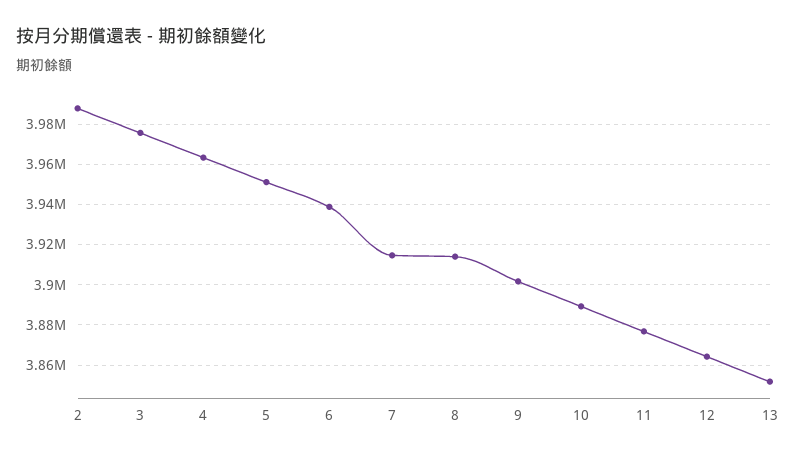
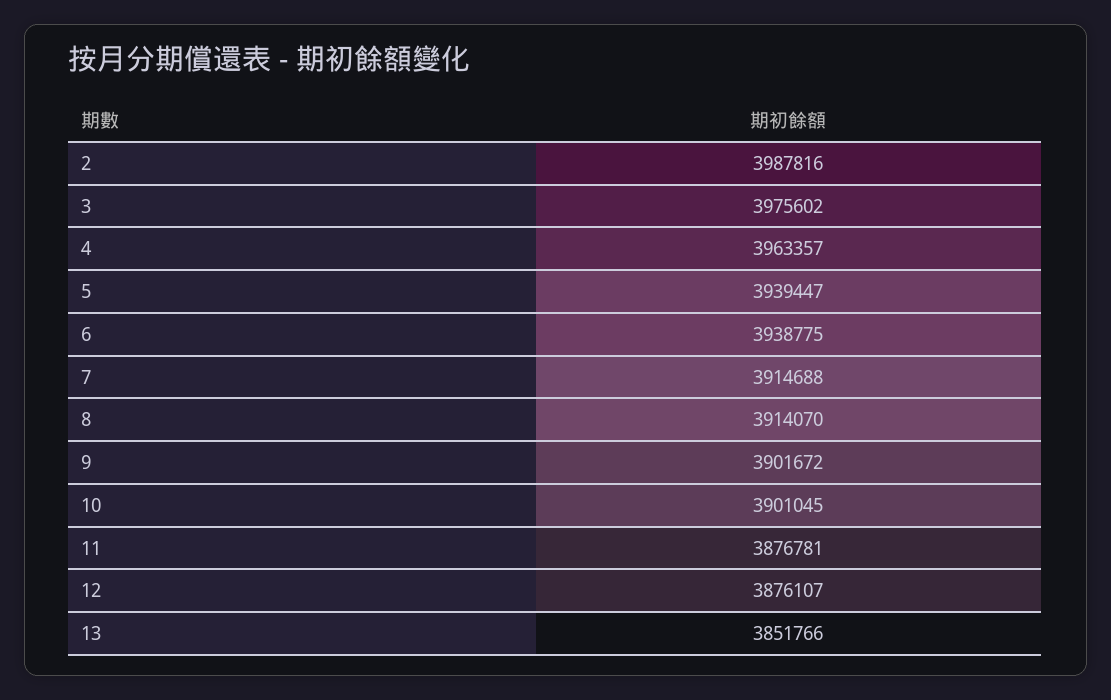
  {
    "2": 3987816,
    "3": 3975602,
    "4": 3963357,
-   "5": 3950000,
+   "5": 3939447,
    "6": 3938775,
    "7": 3914688,
    "8": 3914070,
    "9": 3901672,
-   "10": 3890000,
+   "10": 3901045,
    "11": 3876781,
-   "12": 3865000,
+   "12": 3876107,
    "13": 3851766
  }

